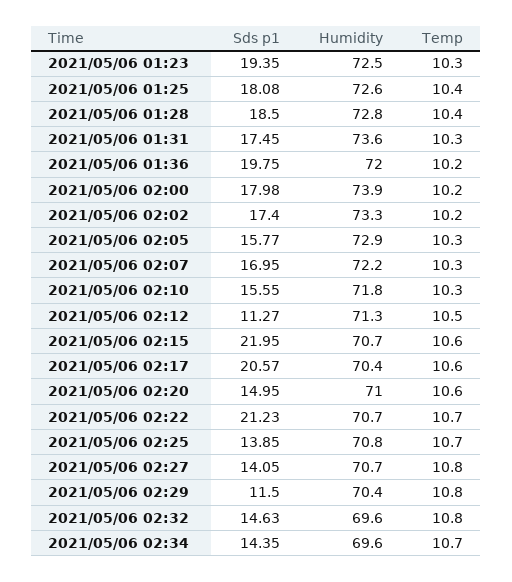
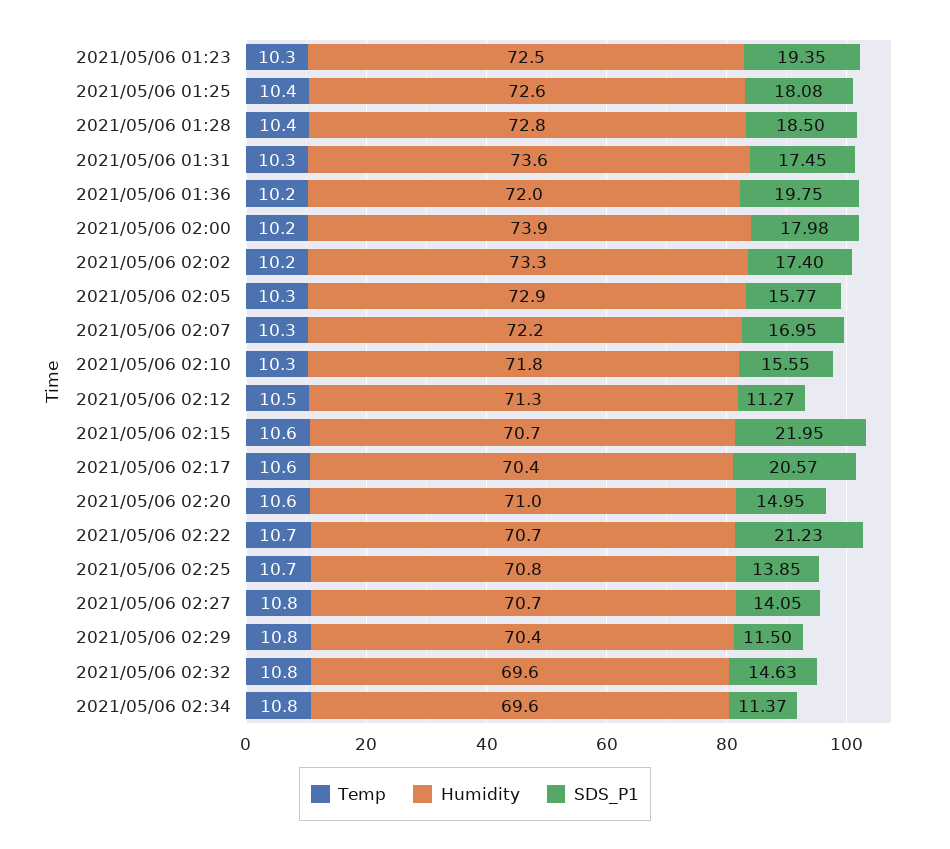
  {
    "Sds p1": {
      "2021/05/06 01:23": 19.35,
      "2021/05/06 01:25": 18.08,
      "2021/05/06 01:28": 18.5,
      "2021/05/06 01:31": 17.45,
      "2021/05/06 01:36": 19.75,
      "2021/05/06 02:00": 17.98,
      "2021/05/06 02:02": 17.4,
      "2021/05/06 02:05": 15.77,
      "2021/05/06 02:07": 16.95,
      "2021/05/06 02:10": 15.55,
      "2021/05/06 02:12": 11.27,
      "2021/05/06 02:15": 21.95,
      "2021/05/06 02:17": 20.57,
      "2021/05/06 02:20": 14.95,
      "2021/05/06 02:22": 21.23,
      "2021/05/06 02:25": 13.85,
      "2021/05/06 02:27": 14.05,
      "2021/05/06 02:29": 11.5,
      "2021/05/06 02:32": 14.63,
-     "2021/05/06 02:34": 14.35
+     "2021/05/06 02:34": 11.37
    },
    "Humidity": {
      "2021/05/06 01:23": 72.5,
      "2021/05/06 01:25": 72.6,
      "2021/05/06 01:28": 72.8,
      "2021/05/06 01:31": 73.6,
      "2021/05/06 01:36": 72,
      "2021/05/06 02:00": 73.9,
      "2021/05/06 02:02": 73.3,
      "2021/05/06 02:05": 72.9,
      "2021/05/06 02:07": 72.2,
      "2021/05/06 02:10": 71.8,
      "2021/05/06 02:12": 71.3,
      "2021/05/06 02:15": 70.7,
      "2021/05/06 02:17": 70.4,
      "2021/05/06 02:20": 71,
      "2021/05/06 02:22": 70.7,
      "2021/05/06 02:25": 70.8,
      "2021/05/06 02:27": 70.7,
      "2021/05/06 02:29": 70.4,
      "2021/05/06 02:32": 69.6,
      "2021/05/06 02:34": 69.6
    },
    "Temp": {
      "2021/05/06 01:23": 10.3,
      "2021/05/06 01:25": 10.4,
      "2021/05/06 01:28": 10.4,
      "2021/05/06 01:31": 10.3,
      "2021/05/06 01:36": 10.2,
      "2021/05/06 02:00": 10.2,
      "2021/05/06 02:02": 10.2,
      "2021/05/06 02:05": 10.3,
      "2021/05/06 02:07": 10.3,
      "2021/05/06 02:10": 10.3,
      "2021/05/06 02:12": 10.5,
      "2021/05/06 02:15": 10.6,
      "2021/05/06 02:17": 10.6,
      "2021/05/06 02:20": 10.6,
      "2021/05/06 02:22": 10.7,
      "2021/05/06 02:25": 10.7,
      "2021/05/06 02:27": 10.8,
      "2021/05/06 02:29": 10.8,
      "2021/05/06 02:32": 10.8,
-     "2021/05/06 02:34": 10.7
+     "2021/05/06 02:34": 10.8
    }
  }

